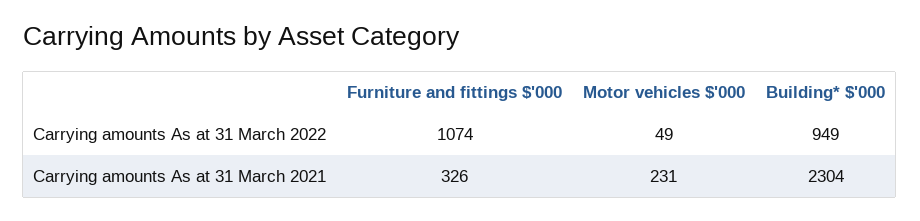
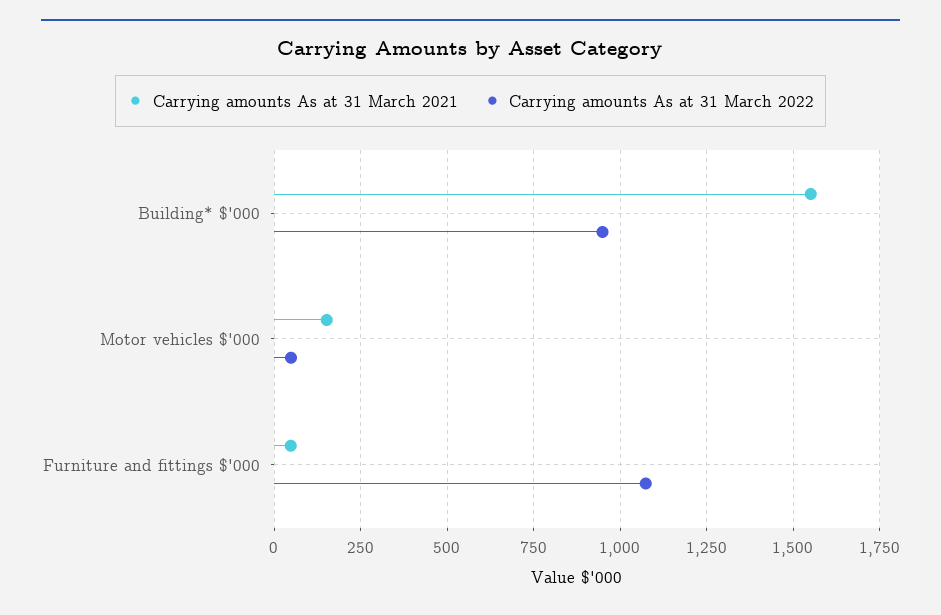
  {
    "Carrying amounts As at 31 March 2022": {
      "Furniture and fittings $'000": 1074,
      "Motor vehicles $'000": 49,
      "Building* $'000": 949
    },
    "Carrying amounts As at 31 March 2021": {
-     "Furniture and fittings $'000": 326,
+     "Furniture and fittings $'000": 50,
-     "Motor vehicles $'000": 231,
+     "Motor vehicles $'000": 150,
-     "Building* $'000": 2304
+     "Building* $'000": 1550
    }
  }

